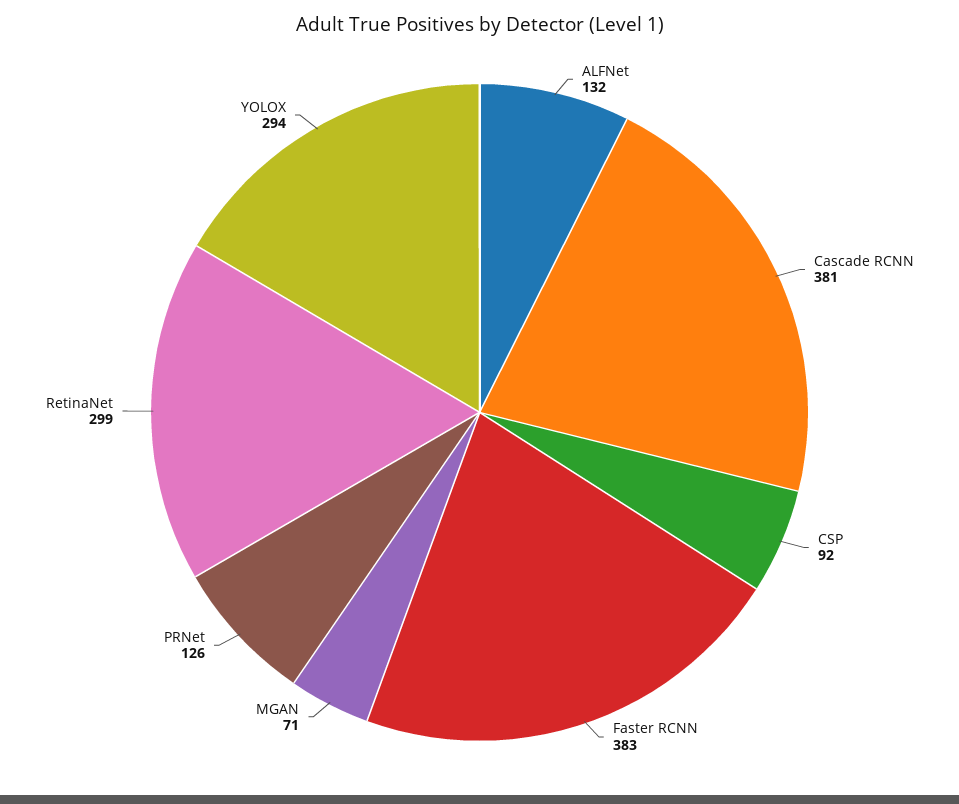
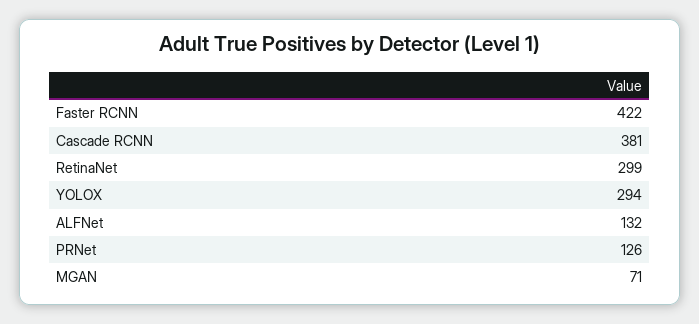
  {
    "ALFNet": 132,
    "Cascade RCNN": 381,
-   "CSP": 92,
-   "Faster RCNN": 383,
+   "Faster RCNN": 422,
    "MGAN": 71,
    "PRNet": 126,
    "RetinaNet": 299,
    "YOLOX": 294
  }

